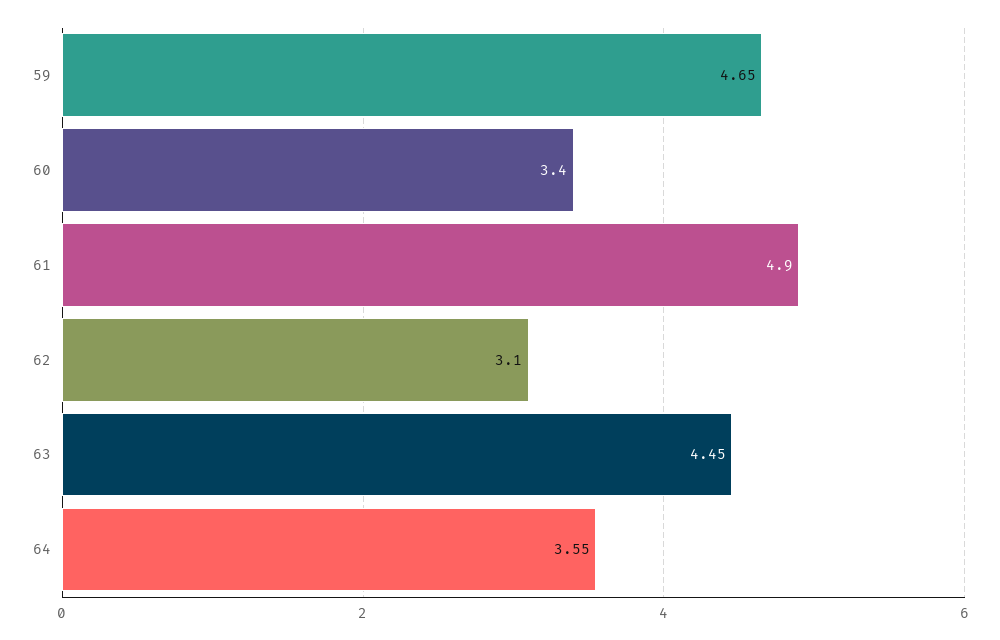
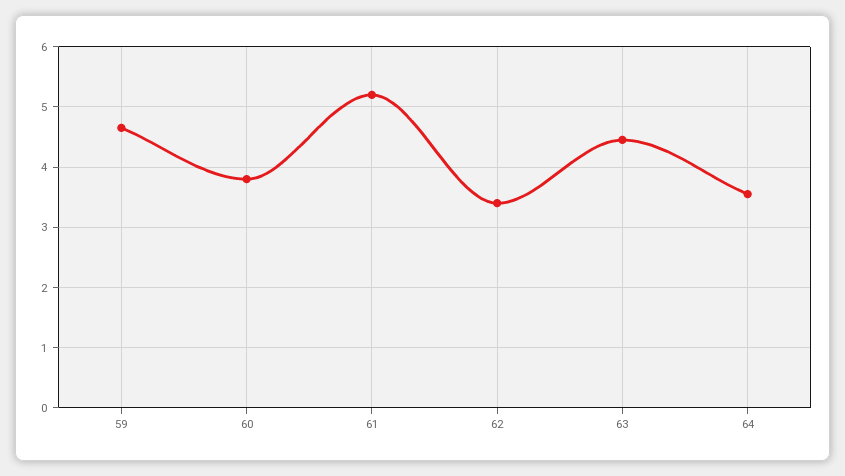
  {
    "59": 4.65,
-   "60": 3.4,
+   "60": 3.8,
-   "61": 4.9,
+   "61": 5.2,
-   "62": 3.1,
+   "62": 3.4,
    "63": 4.45,
    "64": 3.55
  }

